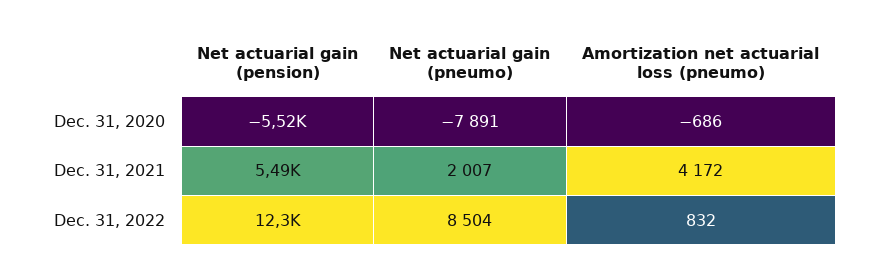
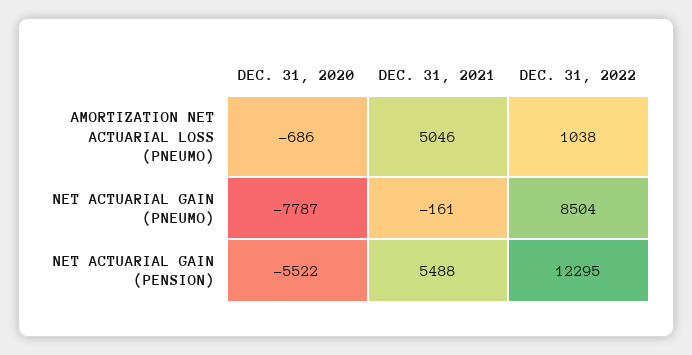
  {
    "Net actuarial gain (pension)": {
      "Dec. 31, 2020": -5522,
      "Dec. 31, 2021": 5488,
      "Dec. 31, 2022": 12295
    },
    "Net actuarial gain (pneumo)": {
-     "Dec. 31, 2020": -7891,
+     "Dec. 31, 2020": -7787,
-     "Dec. 31, 2021": 2007,
+     "Dec. 31, 2021": -161,
      "Dec. 31, 2022": 8504
    },
    "Amortization net actuarial loss (pneumo)": {
      "Dec. 31, 2020": -686,
-     "Dec. 31, 2021": 4172,
+     "Dec. 31, 2021": 5046,
-     "Dec. 31, 2022": 832
+     "Dec. 31, 2022": 1038
    }
  }

